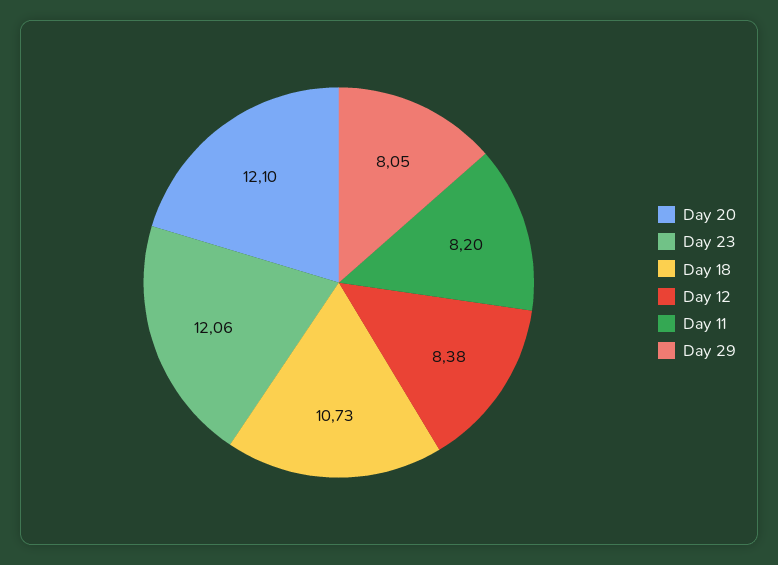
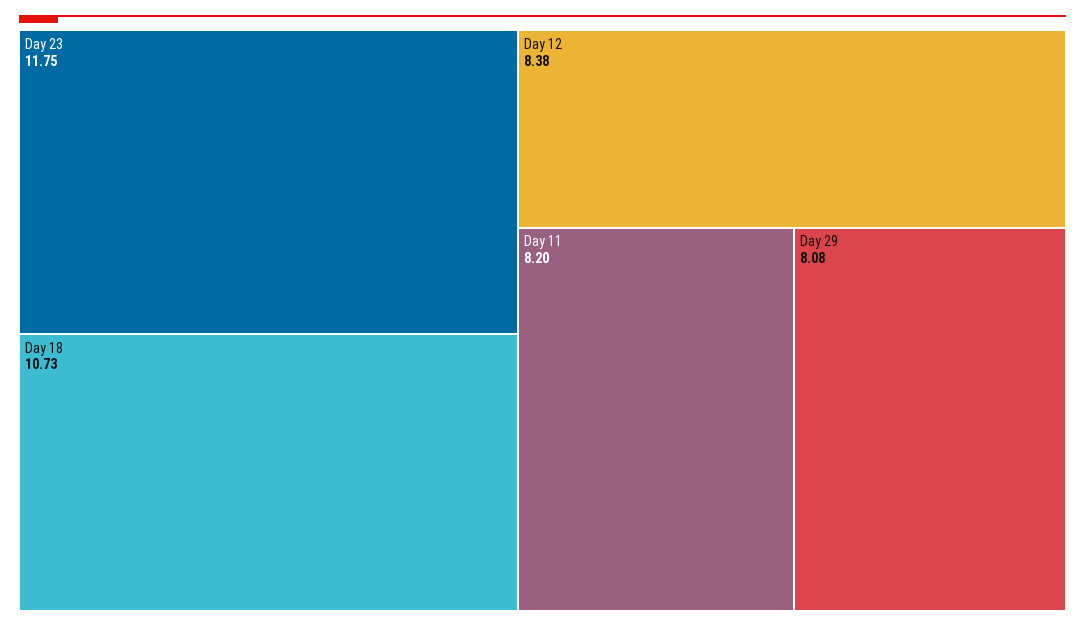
  {
-   "Day 20": 12.1,
-   "Day 23": 12.06,
+   "Day 23": 11.75,
    "Day 18": 10.73,
    "Day 12": 8.38,
    "Day 11": 8.2,
-   "Day 29": 8.05
+   "Day 29": 8.08
  }

